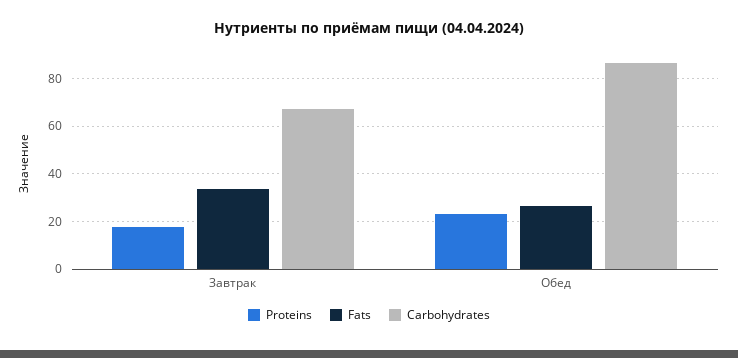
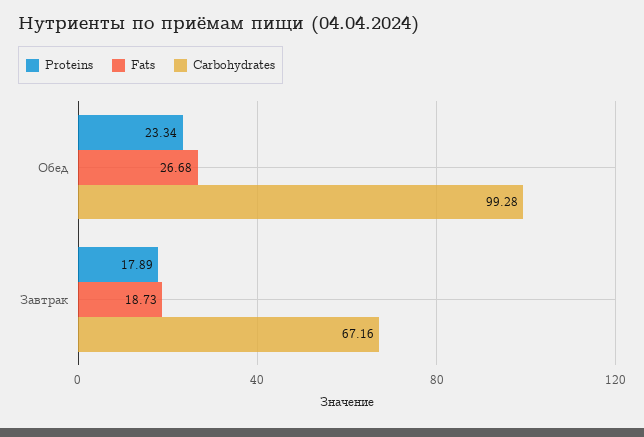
  {
    "Proteins": {
      "Завтрак": 17.89,
      "Обед": 23.34
    },
    "Fats": {
-     "Завтрак": 35,
+     "Завтрак": 18.73,
      "Обед": 26.68
    },
    "Carbohydrates": {
      "Завтрак": 67.16,
-     "Обед": 85
+     "Обед": 99.28
    }
  }

